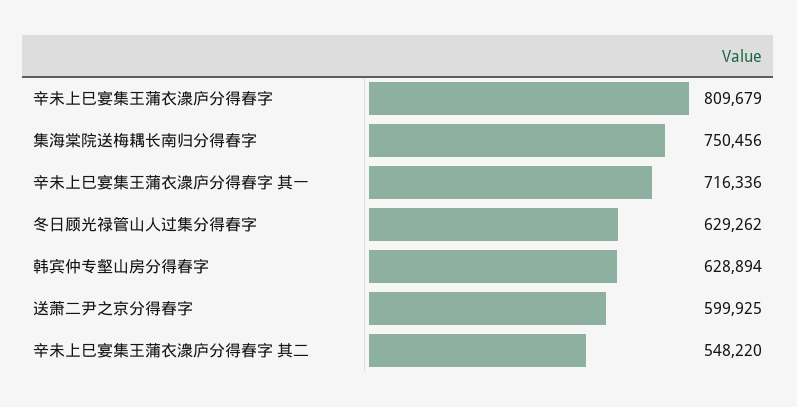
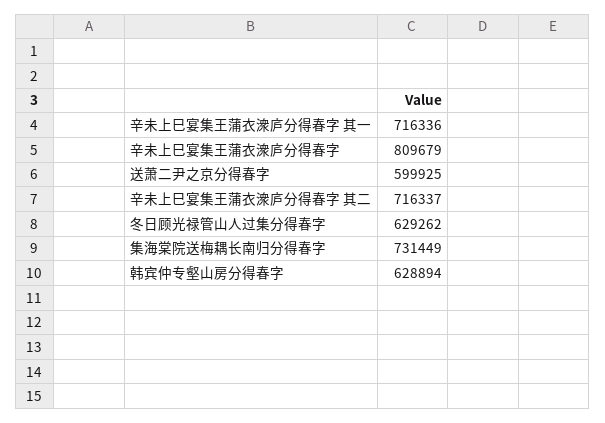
  {
    "辛未上巳宴集王蒲衣潨庐分得春字": 809679,
-   "集海棠院送梅耦长南归分得春字": 750456,
+   "集海棠院送梅耦长南归分得春字": 731449,
    "辛未上巳宴集王蒲衣潨庐分得春字 其一": 716336,
    "冬日顾光禄管山人过集分得春字": 629262,
    "韩宾仲专壑山房分得春字": 628894,
    "送萧二尹之京分得春字": 599925,
-   "辛未上巳宴集王蒲衣潨庐分得春字 其二": 548220
+   "辛未上巳宴集王蒲衣潨庐分得春字 其二": 716337
  }

